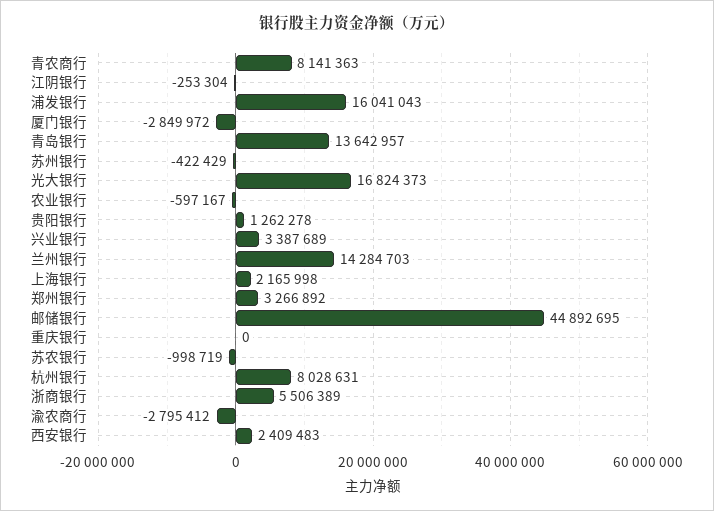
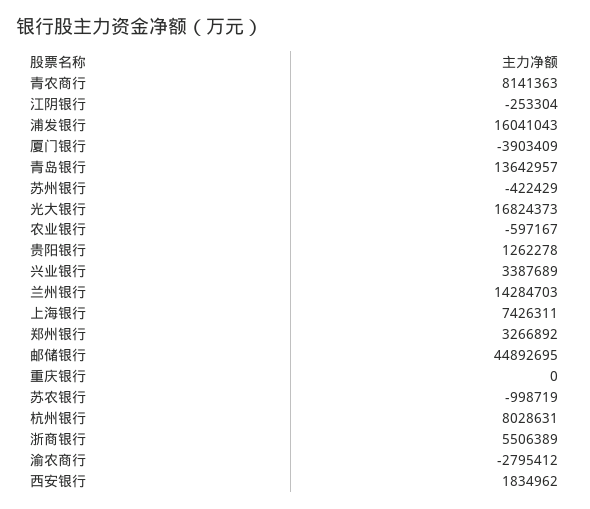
  {
    "青农商行": 8141363,
    "江阴银行": -253304,
    "浦发银行": 16041043,
-   "厦门银行": -2849972,
+   "厦门银行": -3903409,
    "青岛银行": 13642957,
    "苏州银行": -422429,
    "光大银行": 16824373,
    "农业银行": -597167,
    "贵阳银行": 1262278,
    "兴业银行": 3387689,
    "兰州银行": 14284703,
-   "上海银行": 2165998,
+   "上海银行": 7426311,
    "郑州银行": 3266892,
    "邮储银行": 44892695,
    "重庆银行": 0,
    "苏农银行": -998719,
    "杭州银行": 8028631,
    "浙商银行": 5506389,
    "渝农商行": -2795412,
-   "西安银行": 2409483
+   "西安银行": 1834962
  }

